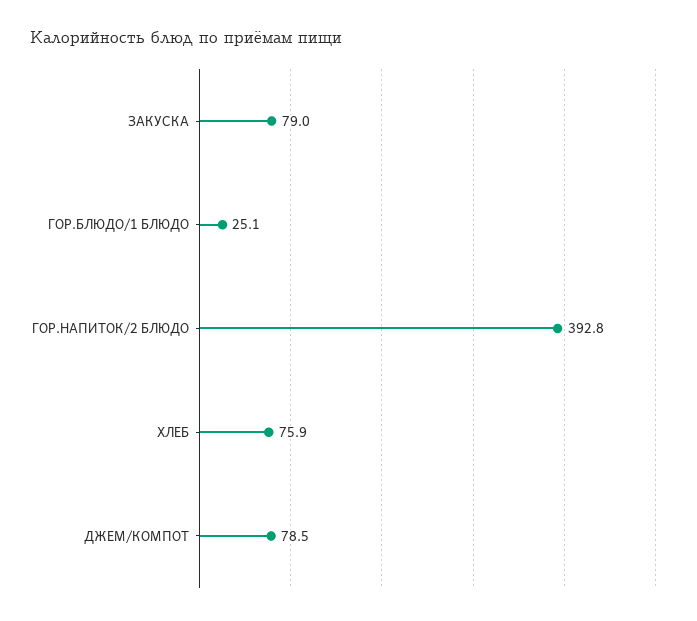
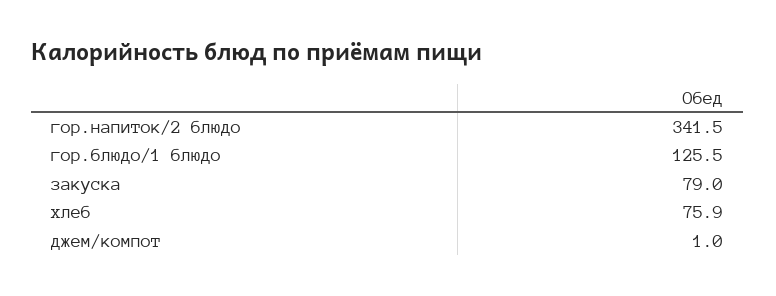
  {
    "ЗАКУСКА": 79,
-   "ГОР.БЛЮДО/1 БЛЮДО": 25.1,
+   "ГОР.БЛЮДО/1 БЛЮДО": 125.5,
-   "ГОР.НАПИТОК/2 БЛЮДО": 392.8,
+   "ГОР.НАПИТОК/2 БЛЮДО": 341.5,
    "ХЛЕБ": 75.9,
-   "ДЖЕМ/КОМПОТ": 78.5
+   "ДЖЕМ/КОМПОТ": 1
  }

